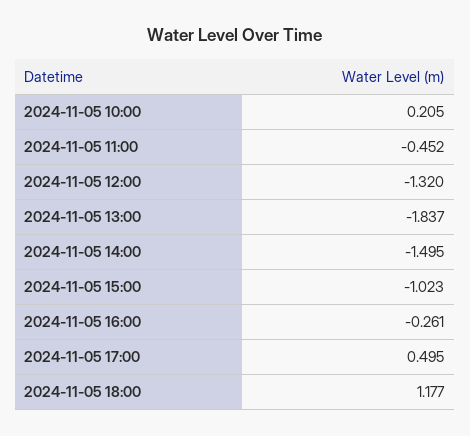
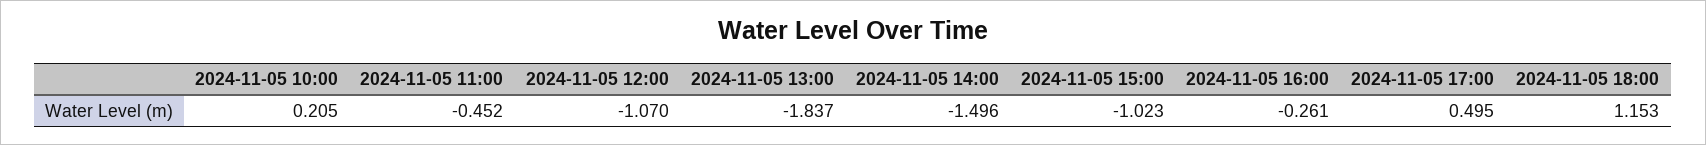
  {
    "2024-11-05 10:00": 0.205,
    "2024-11-05 11:00": -0.452,
-   "2024-11-05 12:00": -1.32,
+   "2024-11-05 12:00": -1.07,
    "2024-11-05 13:00": -1.837,
-   "2024-11-05 14:00": -1.495,
+   "2024-11-05 14:00": -1.496,
    "2024-11-05 15:00": -1.023,
    "2024-11-05 16:00": -0.261,
    "2024-11-05 17:00": 0.495,
-   "2024-11-05 18:00": 1.177
+   "2024-11-05 18:00": 1.153
  }

